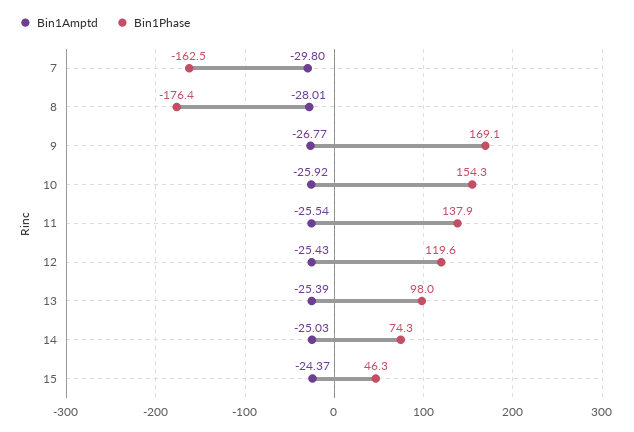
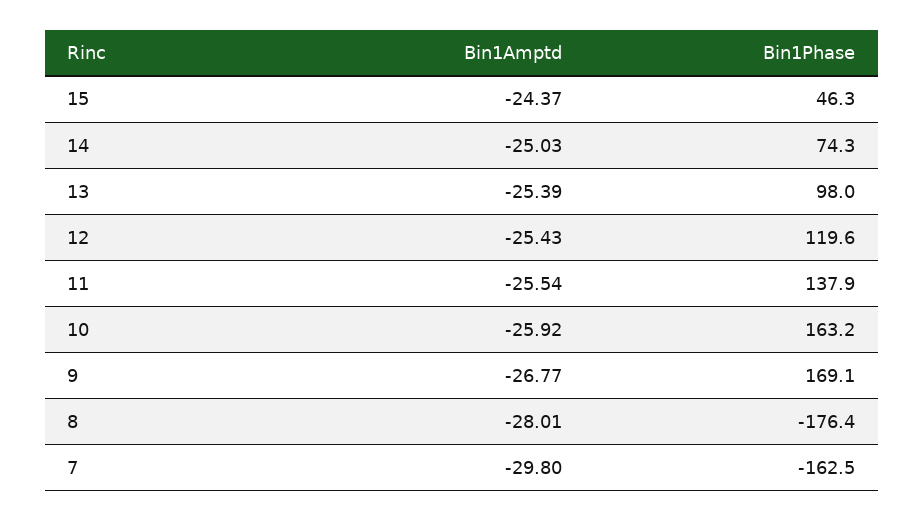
  {
    "Bin1Amptd": {
      "7": -29.8,
      "8": -28.01,
      "9": -26.77,
      "10": -25.92,
      "11": -25.54,
      "12": -25.43,
      "13": -25.39,
      "14": -25.03,
      "15": -24.37
    },
    "Bin1Phase": {
      "7": -162.5,
      "8": -176.4,
      "9": 169.1,
-     "10": 154.3,
+     "10": 163.2,
      "11": 137.9,
      "12": 119.6,
      "13": 98,
      "14": 74.3,
      "15": 46.3
    }
  }

